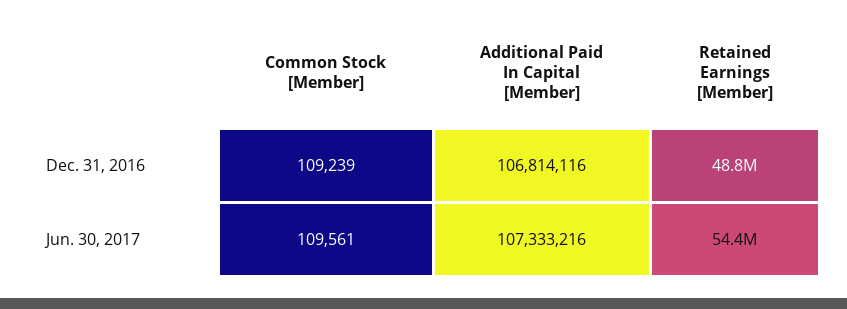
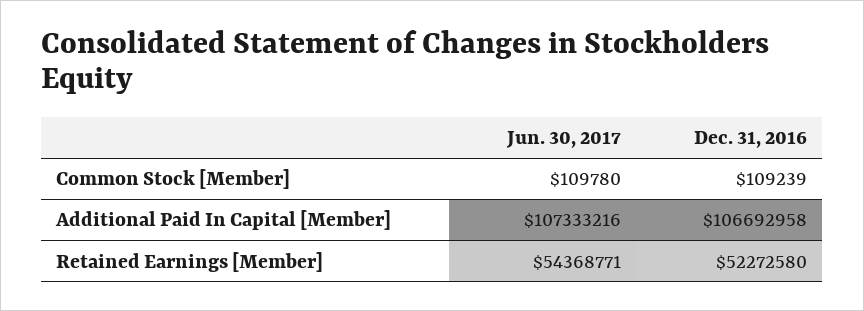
  {
    "Common Stock [Member]": {
      "Dec. 31, 2016": 109239,
-     "Jun. 30, 2017": 109561
+     "Jun. 30, 2017": 109780
    },
    "Additional Paid In Capital [Member]": {
-     "Dec. 31, 2016": 106814116,
+     "Dec. 31, 2016": 106692958,
      "Jun. 30, 2017": 107333216
    },
    "Retained Earnings [Member]": {
-     "Dec. 31, 2016": 48800000,
+     "Dec. 31, 2016": 52272580,
      "Jun. 30, 2017": 54368771
    }
  }

